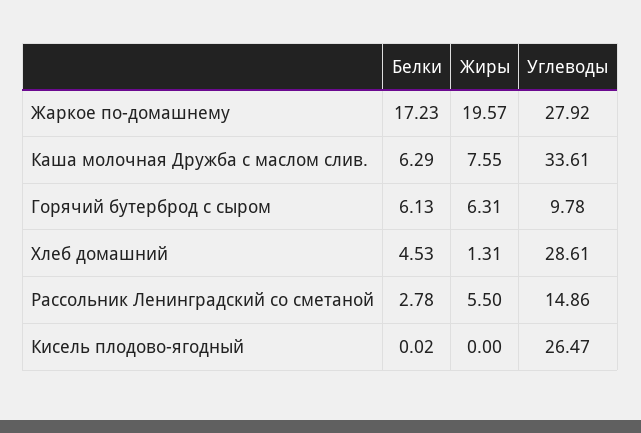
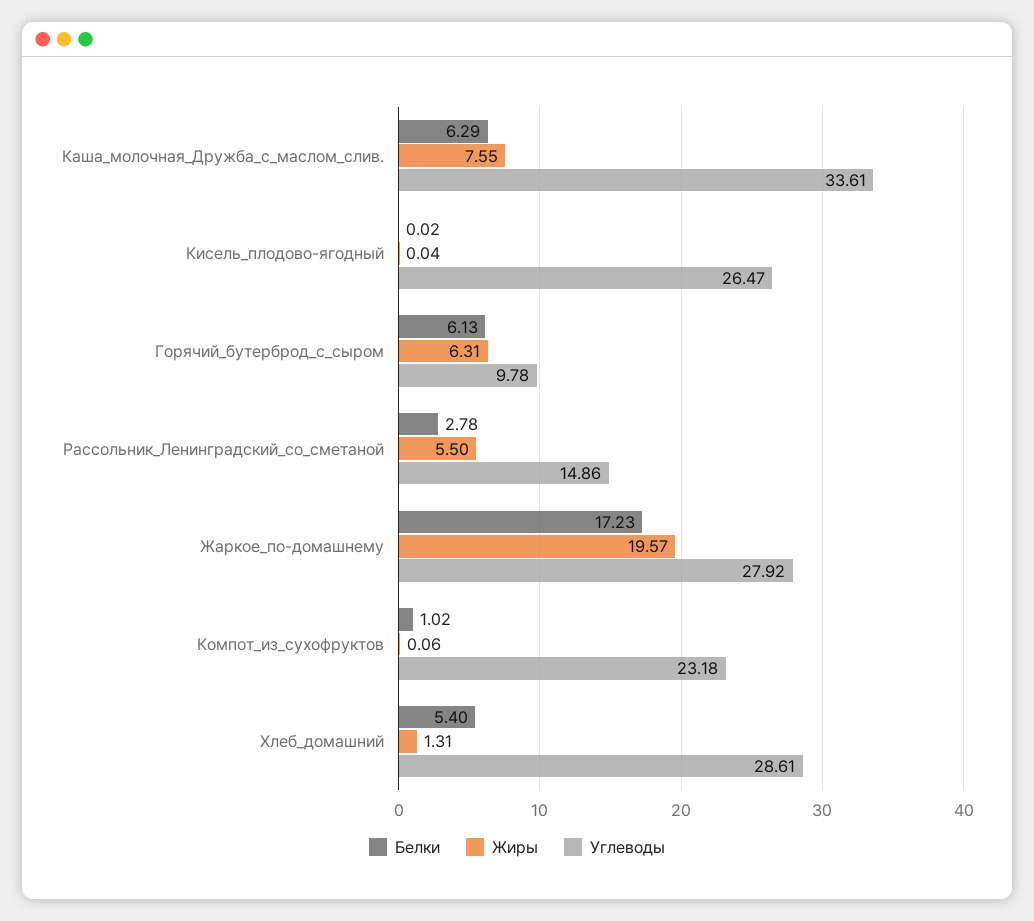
  {
    "Белки": {
      "Жаркое по-домашнему": 17.23,
      "Каша молочная Дружба с маслом слив.": 6.29,
      "Горячий бутерброд с сыром": 6.13,
-     "Хлеб домашний": 4.53,
+     "Хлеб домашний": 5.4,
      "Рассольник Ленинградский со сметаной": 2.78,
-     "Кисель плодово-ягодный": 0.02
+     "Кисель плодово-ягодный": 0.02,
+     "Компот_из_сухофруктов": 1.02
    },
    "Жиры": {
      "Жаркое по-домашнему": 19.57,
      "Каша молочная Дружба с маслом слив.": 7.55,
      "Горячий бутерброд с сыром": 6.31,
      "Хлеб домашний": 1.31,
      "Рассольник Ленинградский со сметаной": 5.5,
-     "Кисель плодово-ягодный": 0
+     "Кисель плодово-ягодный": 0.04,
+     "Компот_из_сухофруктов": 0.06
    },
    "Углеводы": {
      "Жаркое по-домашнему": 27.92,
      "Каша молочная Дружба с маслом слив.": 33.61,
      "Горячий бутерброд с сыром": 9.78,
      "Хлеб домашний": 28.61,
      "Рассольник Ленинградский со сметаной": 14.86,
-     "Кисель плодово-ягодный": 26.47
+     "Кисель плодово-ягодный": 26.47,
+     "Компот_из_сухофруктов": 23.18
    }
  }

